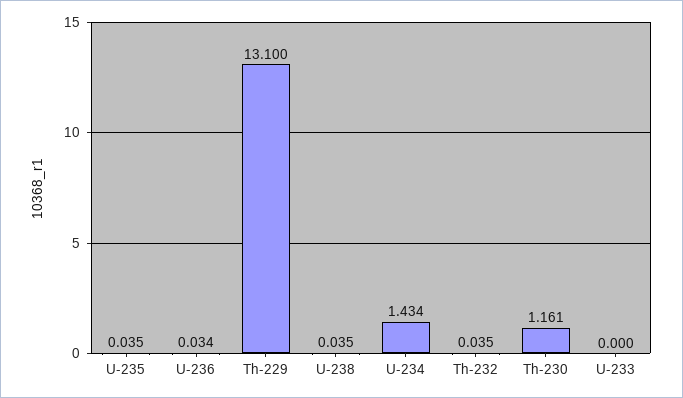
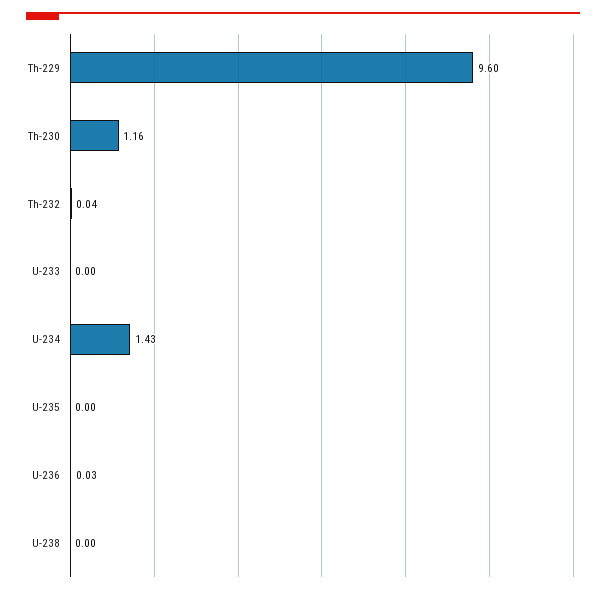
  {
-   "U-235": 0.035,
+   "U-235": 0,
    "U-236": 0.034,
-   "Th-229": 13.1,
+   "Th-229": 9.6,
-   "U-238": 0.035,
+   "U-238": 0,
    "U-234": 1.434,
    "Th-232": 0.035,
    "Th-230": 1.161,
    "U-233": 0
  }

